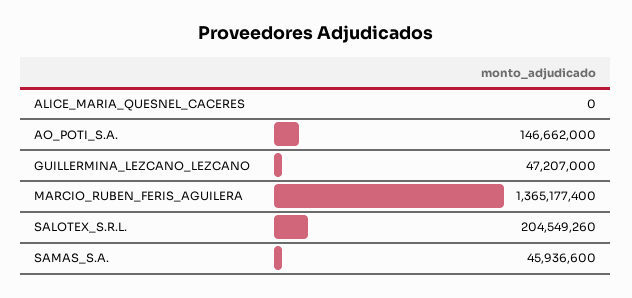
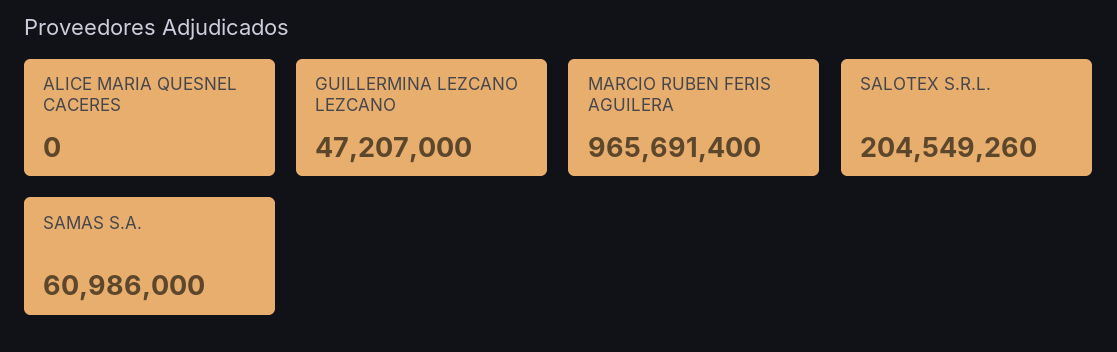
  {
    "ALICE_MARIA_QUESNEL_CACERES": 0,
-   "AO_POTI_S.A.": 146662000,
    "GUILLERMINA_LEZCANO_LEZCANO": 47207000,
-   "MARCIO_RUBEN_FERIS_AGUILERA": 1365177400,
+   "MARCIO_RUBEN_FERIS_AGUILERA": 965691400,
    "SALOTEX_S.R.L.": 204549260,
-   "SAMAS_S.A.": 45936600
+   "SAMAS_S.A.": 60986000
  }

